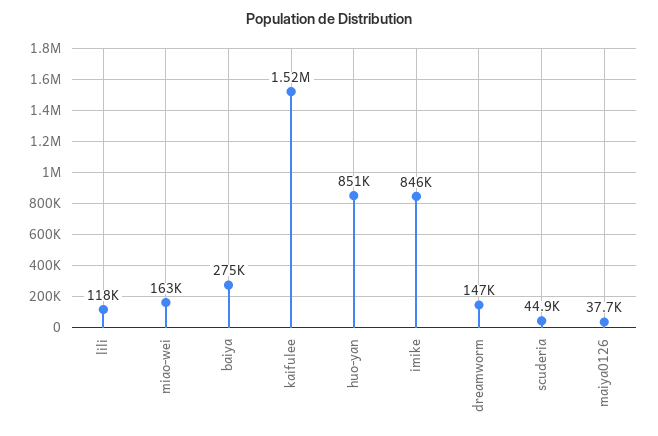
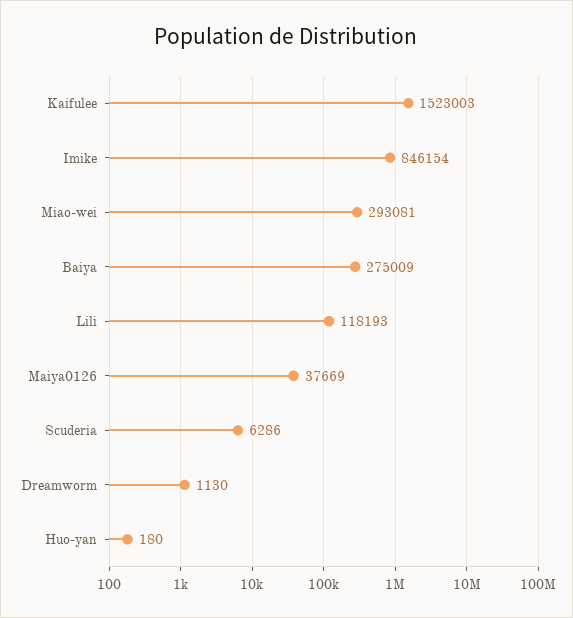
  {
    "lili": 118193,
-   "miao-wei": 163000,
+   "miao-wei": 293081,
    "baiya": 275009,
    "kaifulee": 1523003,
-   "huo-yan": 851000,
+   "huo-yan": 180,
    "imike": 846154,
-   "dreamworm": 147000,
+   "dreamworm": 1130,
-   "scuderia": 44900,
+   "scuderia": 6286,
    "maiya0126": 37669
  }

